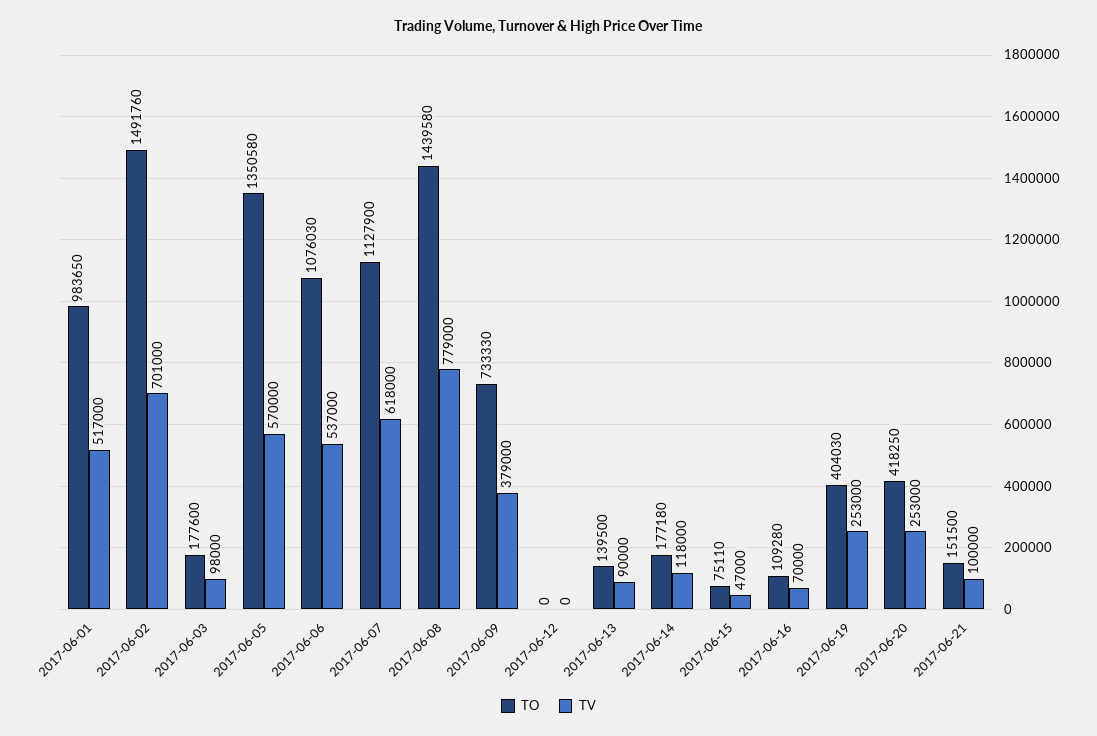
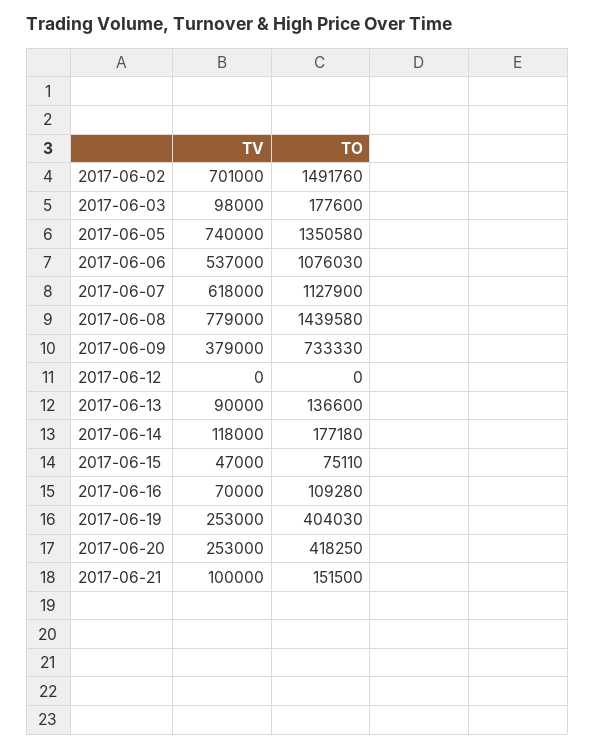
  {
    "TO": {
-     "2017-06-01": 983650,
      "2017-06-02": 1491760,
      "2017-06-03": 177600,
      "2017-06-05": 1350580,
      "2017-06-06": 1076030,
      "2017-06-07": 1127900,
      "2017-06-08": 1439580,
      "2017-06-09": 733330,
      "2017-06-12": 0,
-     "2017-06-13": 139500,
+     "2017-06-13": 136600,
      "2017-06-14": 177180,
      "2017-06-15": 75110,
      "2017-06-16": 109280,
      "2017-06-19": 404030,
      "2017-06-20": 418250,
      "2017-06-21": 151500
    },
    "TV": {
-     "2017-06-01": 517000,
      "2017-06-02": 701000,
      "2017-06-03": 98000,
-     "2017-06-05": 570000,
+     "2017-06-05": 740000,
      "2017-06-06": 537000,
      "2017-06-07": 618000,
      "2017-06-08": 779000,
      "2017-06-09": 379000,
      "2017-06-12": 0,
      "2017-06-13": 90000,
      "2017-06-14": 118000,
      "2017-06-15": 47000,
      "2017-06-16": 70000,
      "2017-06-19": 253000,
      "2017-06-20": 253000,
      "2017-06-21": 100000
    }
  }

